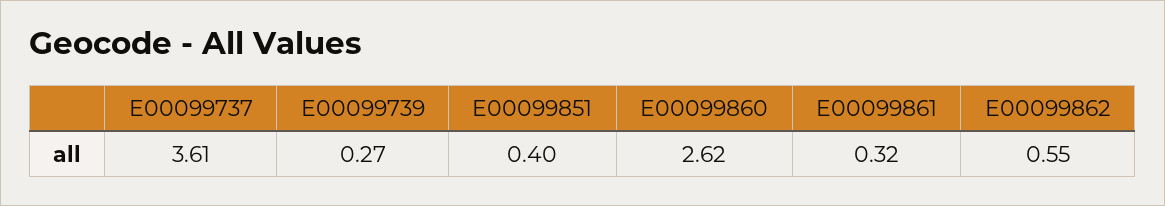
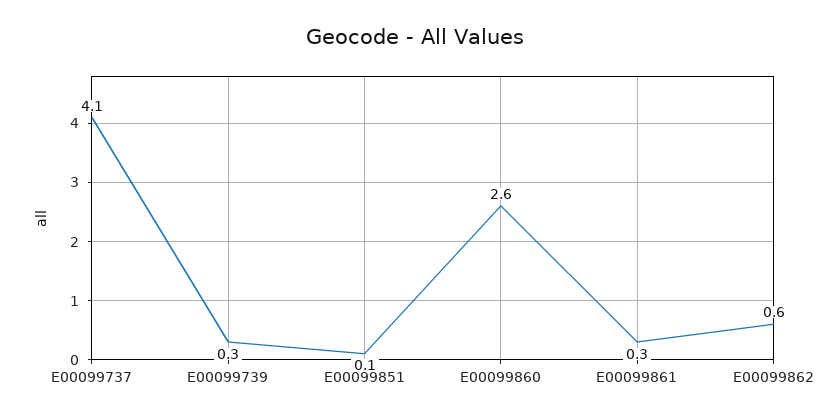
  {
-   "E00099737": 3.61,
+   "E00099737": 4.1,
    "E00099739": 0.27,
-   "E00099851": 0.4,
+   "E00099851": 0.1,
    "E00099860": 2.62,
    "E00099861": 0.32,
    "E00099862": 0.55
  }

